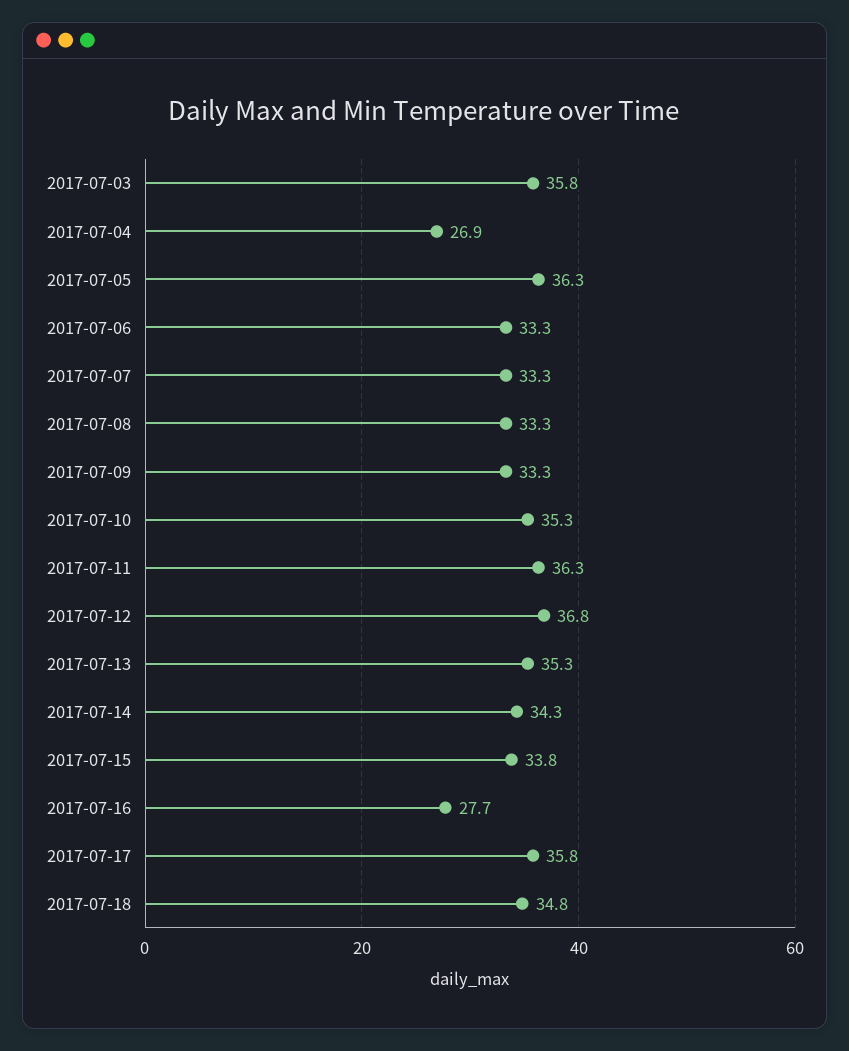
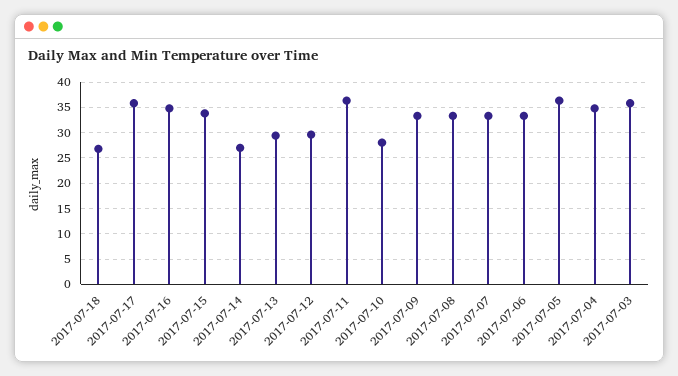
  {
    "2017-07-03": 35.8,
-   "2017-07-04": 26.9,
+   "2017-07-04": 35,
    "2017-07-05": 36.3,
    "2017-07-06": 33.3,
    "2017-07-07": 33.3,
    "2017-07-08": 33.3,
    "2017-07-09": 33.3,
-   "2017-07-10": 35.3,
+   "2017-07-10": 27.5,
    "2017-07-11": 36.3,
-   "2017-07-12": 36.8,
+   "2017-07-12": 30,
-   "2017-07-13": 35.3,
+   "2017-07-13": 30,
-   "2017-07-14": 34.3,
+   "2017-07-14": 27.5,
    "2017-07-15": 33.8,
-   "2017-07-16": 27.7,
+   "2017-07-16": 35,
    "2017-07-17": 35.8,
-   "2017-07-18": 34.8
+   "2017-07-18": 27.5
  }

